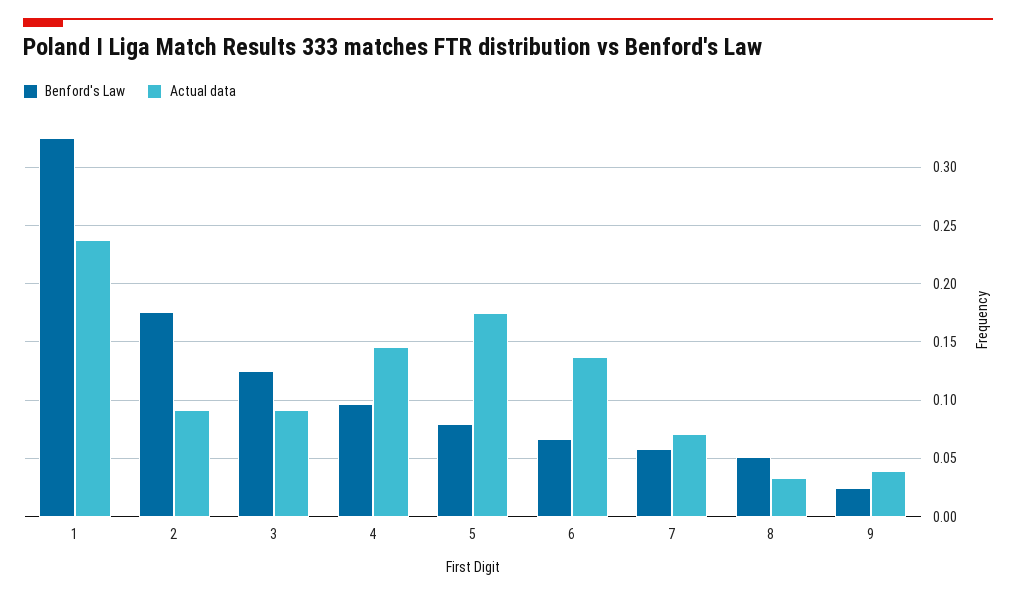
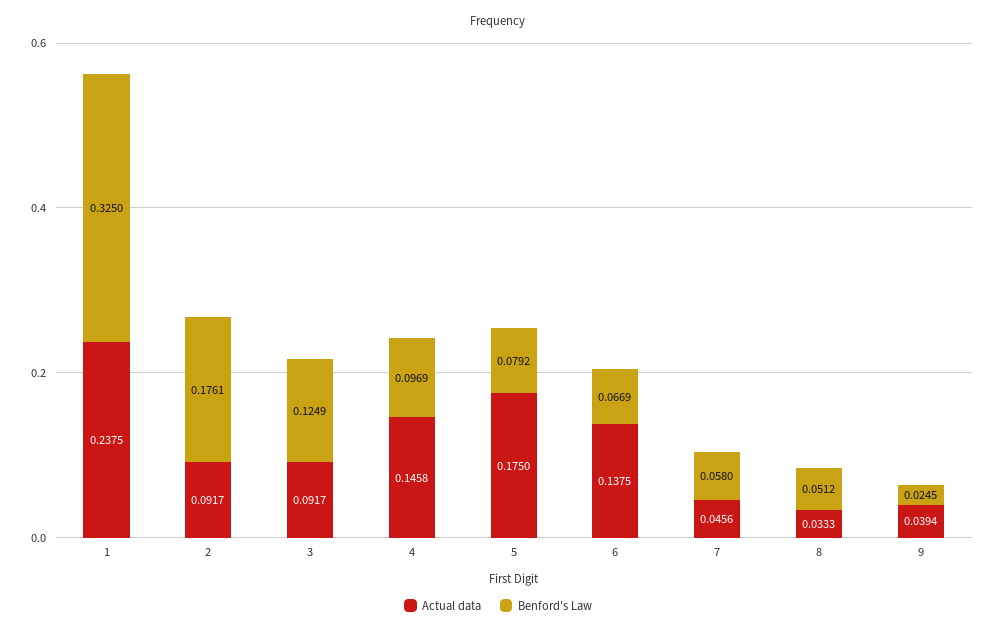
  {
    "Benford's Law": {
      "1": 0.325,
      "2": 0.1761,
      "3": 0.1249,
      "4": 0.0969,
      "5": 0.0792,
      "6": 0.0669,
      "7": 0.058,
      "8": 0.0512,
      "9": 0.0245
    },
    "Actual data": {
      "1": 0.2375,
      "2": 0.0917,
      "3": 0.0917,
      "4": 0.1458,
      "5": 0.175,
      "6": 0.1375,
-     "7": 0.07,
+     "7": 0.0456,
      "8": 0.0333,
      "9": 0.0394
    }
  }

